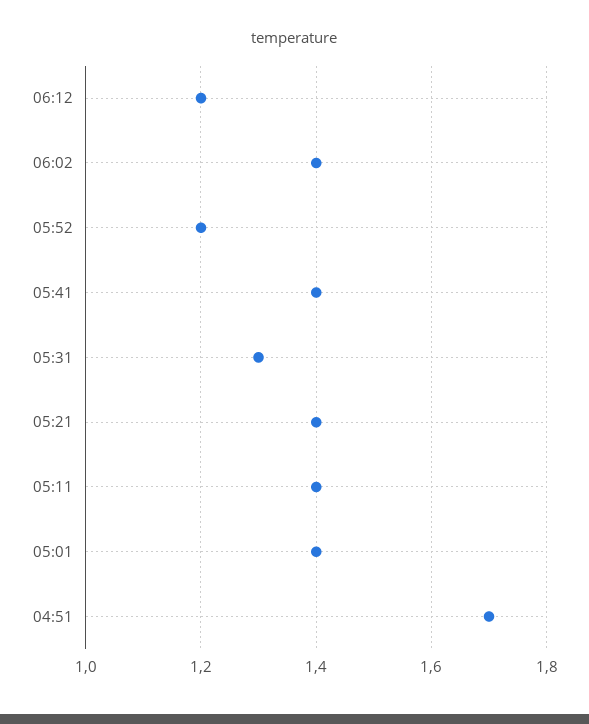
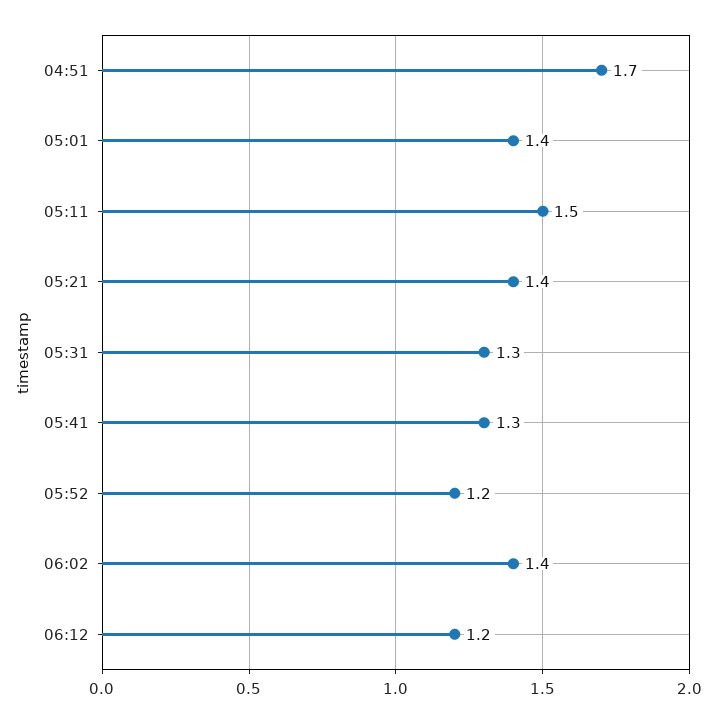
  {
    "06:12": 1.2,
    "06:02": 1.4,
    "05:52": 1.2,
-   "05:41": 1.4,
+   "05:41": 1.3,
    "05:31": 1.3,
    "05:21": 1.4,
-   "05:11": 1.4,
+   "05:11": 1.5,
    "05:01": 1.4,
    "04:51": 1.7
  }

